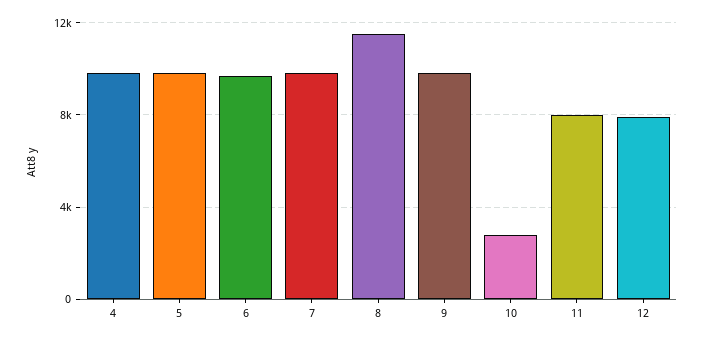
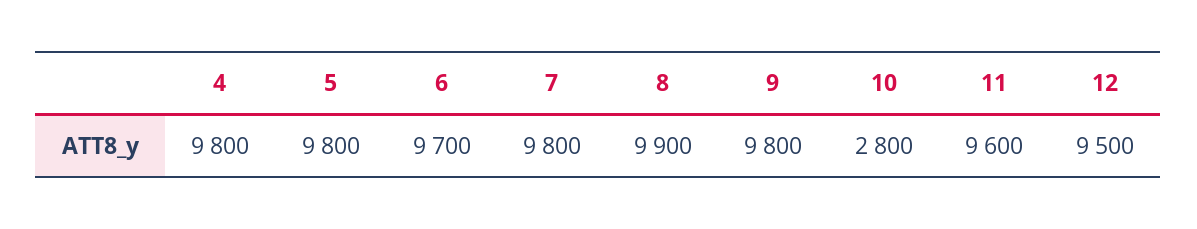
  {
    "4": 9800,
    "5": 9800,
    "6": 9700,
    "7": 9800,
-   "8": 11500,
+   "8": 9900,
    "9": 9800,
    "10": 2800,
-   "11": 8000,
+   "11": 9600,
-   "12": 8000
+   "12": 9500
  }

